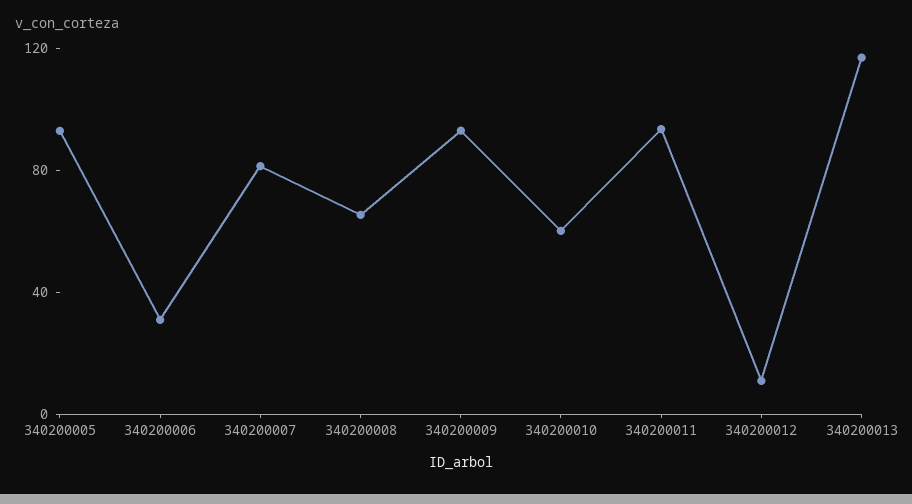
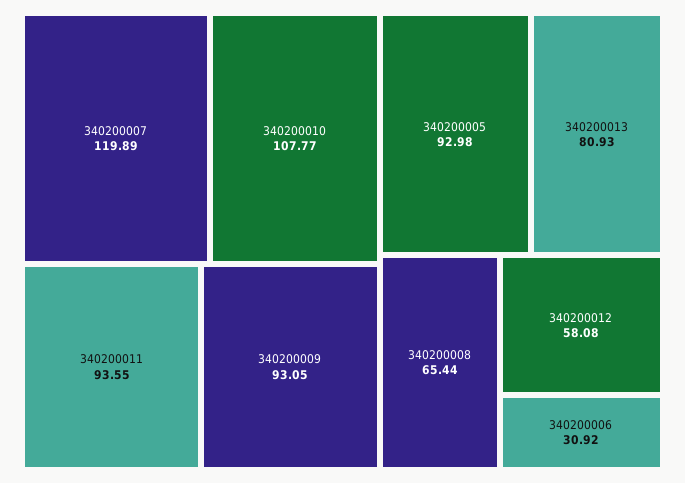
  {
    "340200005": 92.98,
    "340200006": 30.92,
-   "340200007": 80,
+   "340200007": 119.89,
    "340200008": 65.44,
    "340200009": 93.05,
-   "340200010": 60,
+   "340200010": 107.77,
    "340200011": 93.55,
-   "340200012": 10,
+   "340200012": 58.08,
-   "340200013": 120
+   "340200013": 80.93
  }

